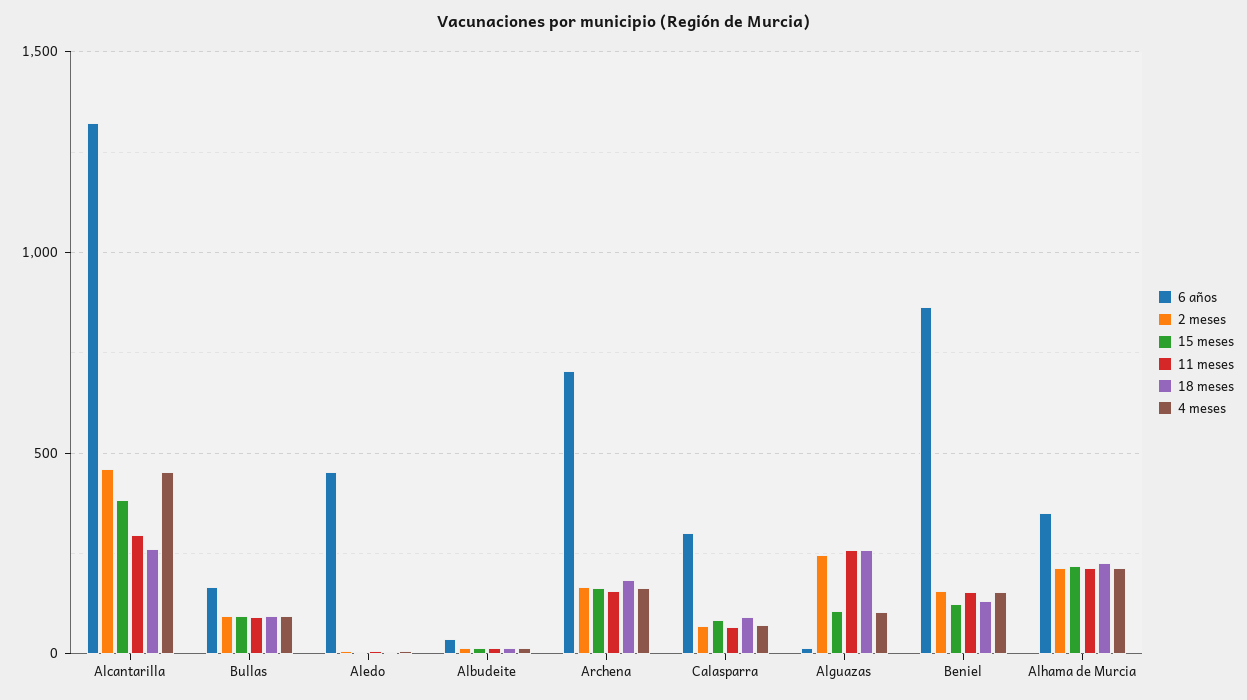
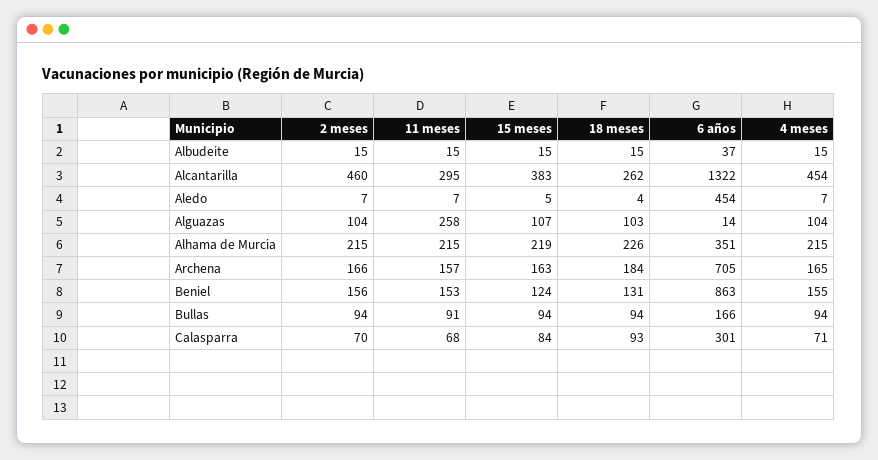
  {
    "6 años": {
      "Alcantarilla": 1322,
      "Bullas": 166,
      "Aledo": 454,
      "Albudeite": 37,
      "Archena": 705,
      "Calasparra": 301,
      "Alguazas": 14,
      "Beniel": 863,
      "Alhama de Murcia": 351
    },
    "2 meses": {
      "Alcantarilla": 460,
      "Bullas": 94,
      "Aledo": 7,
      "Albudeite": 15,
      "Archena": 166,
      "Calasparra": 70,
-     "Alguazas": 250,
+     "Alguazas": 104,
      "Beniel": 156,
      "Alhama de Murcia": 215
    },
    "15 meses": {
      "Alcantarilla": 383,
      "Bullas": 94,
      "Aledo": 5,
      "Albudeite": 15,
      "Archena": 163,
      "Calasparra": 84,
      "Alguazas": 107,
      "Beniel": 124,
      "Alhama de Murcia": 219
    },
    "11 meses": {
      "Alcantarilla": 295,
      "Bullas": 91,
      "Aledo": 7,
      "Albudeite": 15,
      "Archena": 157,
      "Calasparra": 68,
      "Alguazas": 258,
      "Beniel": 153,
      "Alhama de Murcia": 215
    },
    "18 meses": {
      "Alcantarilla": 262,
      "Bullas": 94,
      "Aledo": 4,
      "Albudeite": 15,
      "Archena": 184,
      "Calasparra": 93,
-     "Alguazas": 250,
+     "Alguazas": 103,
      "Beniel": 131,
      "Alhama de Murcia": 226
    },
    "4 meses": {
      "Alcantarilla": 454,
      "Bullas": 94,
      "Aledo": 7,
      "Albudeite": 15,
      "Archena": 165,
      "Calasparra": 71,
      "Alguazas": 104,
      "Beniel": 155,
      "Alhama de Murcia": 215
    }
  }

